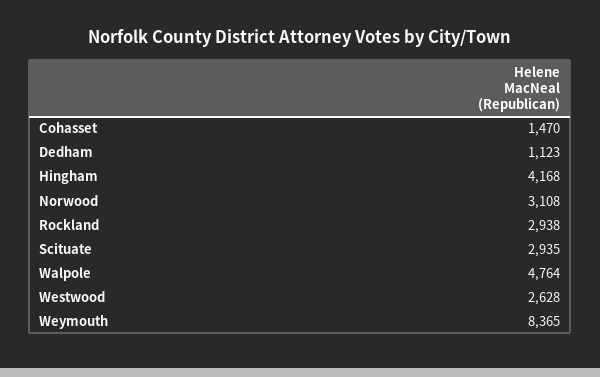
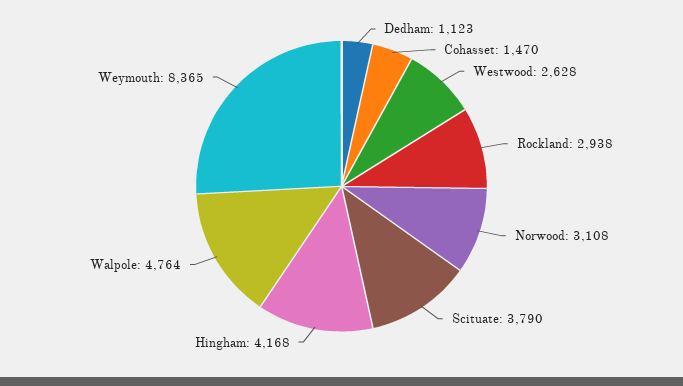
  {
    "Cohasset": 1470,
    "Dedham": 1123,
    "Hingham": 4168,
    "Norwood": 3108,
    "Rockland": 2938,
-   "Scituate": 2935,
+   "Scituate": 3790,
    "Walpole": 4764,
    "Westwood": 2628,
    "Weymouth": 8365
  }

